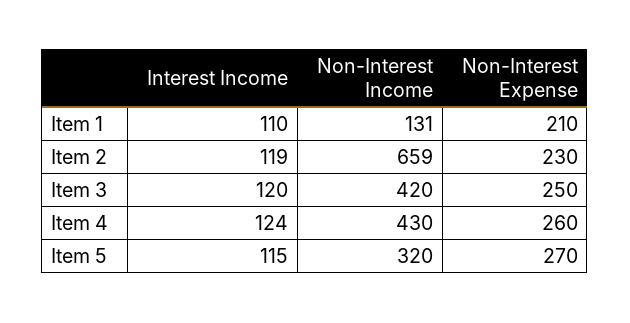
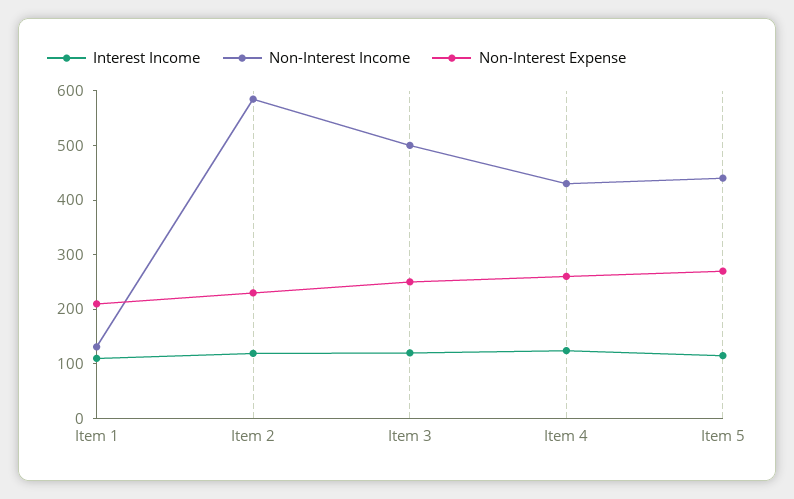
  {
    "Interest Income": {
      "Item 1": 110,
      "Item 2": 119,
      "Item 3": 120,
      "Item 4": 124,
      "Item 5": 115
    },
    "Non-Interest Income": {
      "Item 1": 131,
-     "Item 2": 659,
+     "Item 2": 580,
-     "Item 3": 420,
+     "Item 3": 500,
      "Item 4": 430,
-     "Item 5": 320
+     "Item 5": 440
    },
    "Non-Interest Expense": {
      "Item 1": 210,
      "Item 2": 230,
      "Item 3": 250,
      "Item 4": 260,
      "Item 5": 270
    }
  }

